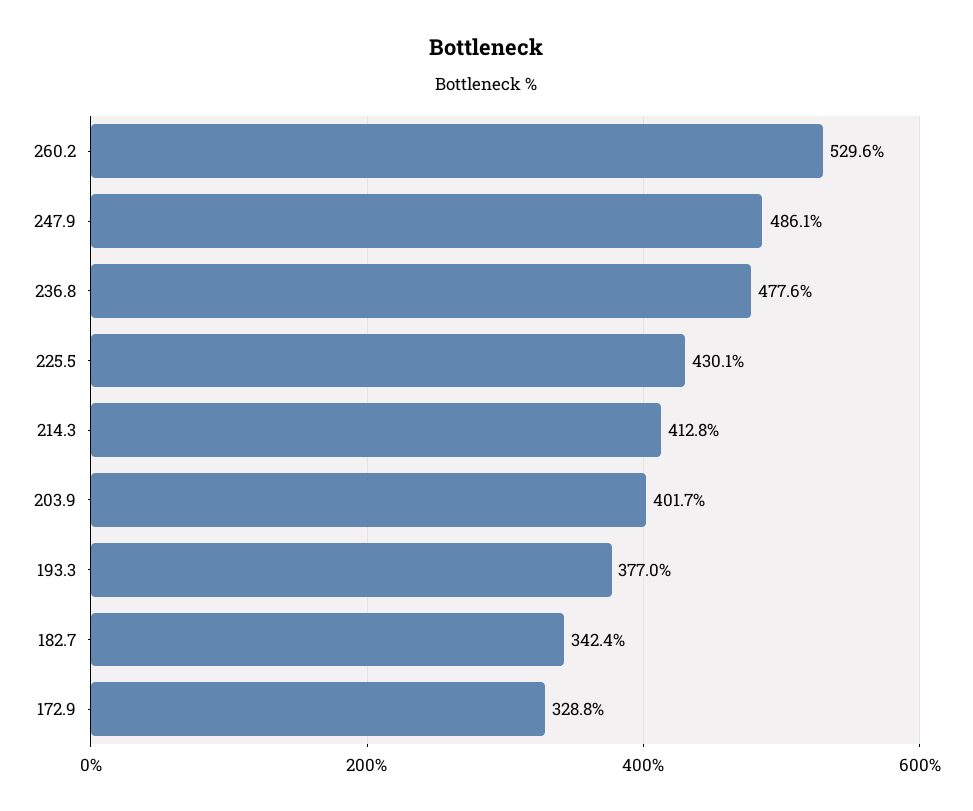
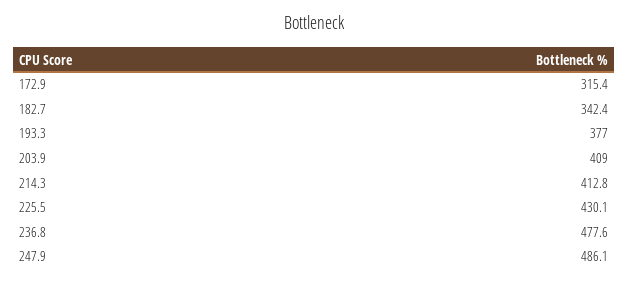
  {
-   "260.2": 529.6,
    "247.9": 486.1,
    "236.8": 477.6,
    "225.5": 430.1,
    "214.3": 412.8,
-   "203.9": 401.7,
+   "203.9": 409,
    "193.3": 377,
    "182.7": 342.4,
-   "172.9": 328.8
+   "172.9": 315.4
  }

